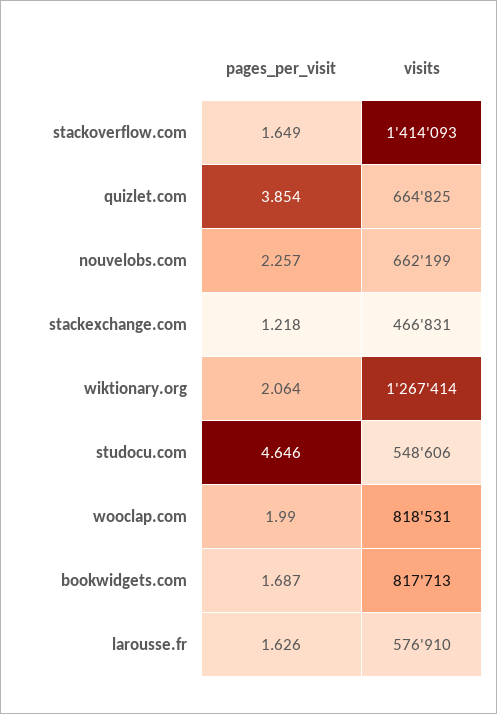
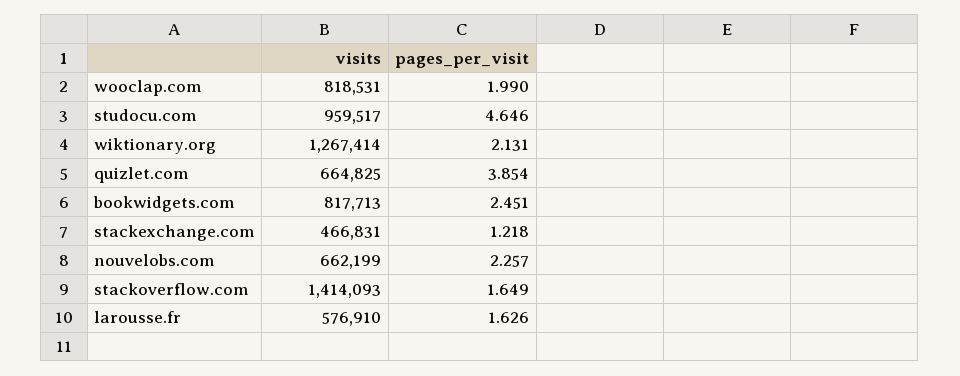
  {
    "pages_per_visit": {
      "stackoverflow.com": 1.649,
      "quizlet.com": 3.854,
      "nouvelobs.com": 2.257,
      "stackexchange.com": 1.218,
-     "wiktionary.org": 2.064,
+     "wiktionary.org": 2.131,
      "studocu.com": 4.646,
      "wooclap.com": 1.99,
-     "bookwidgets.com": 1.687,
+     "bookwidgets.com": 2.451,
      "larousse.fr": 1.626
    },
    "visits": {
      "stackoverflow.com": 1414093,
      "quizlet.com": 664825,
      "nouvelobs.com": 662199,
      "stackexchange.com": 466831,
      "wiktionary.org": 1267414,
-     "studocu.com": 548606,
+     "studocu.com": 959517,
      "wooclap.com": 818531,
      "bookwidgets.com": 817713,
      "larousse.fr": 576910
    }
  }

